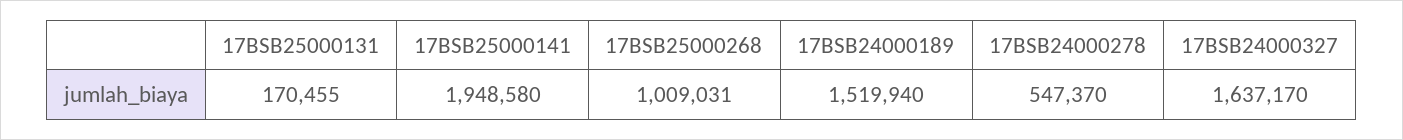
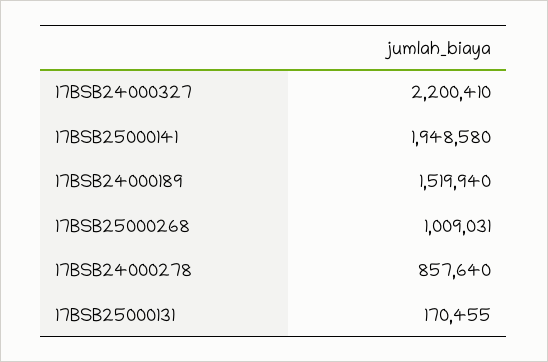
  {
    "17BSB25000131": 170455,
    "17BSB25000141": 1948580,
    "17BSB25000268": 1009031,
    "17BSB24000189": 1519940,
-   "17BSB24000278": 547370,
+   "17BSB24000278": 857640,
-   "17BSB24000327": 1637170
+   "17BSB24000327": 2200410
  }

